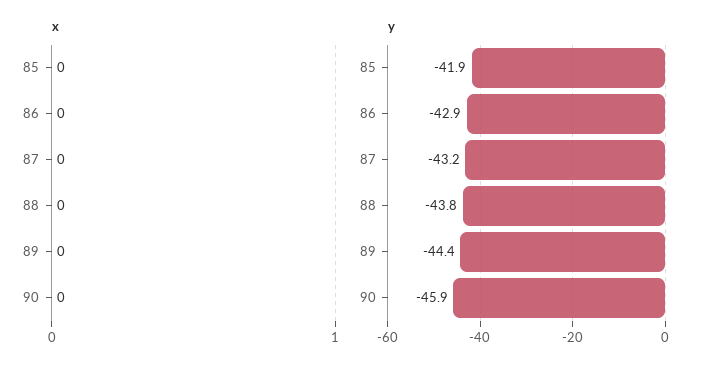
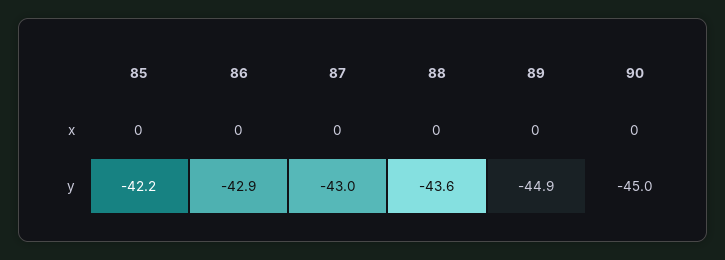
  {
    "x": {
      "85": 0,
      "86": 0,
      "87": 0,
      "88": 0,
      "89": 0,
      "90": 0
    },
    "y": {
-     "85": -41.9,
+     "85": -42.2,
      "86": -42.9,
-     "87": -43.2,
+     "87": -43,
-     "88": -43.8,
+     "88": -43.6,
-     "89": -44.4,
+     "89": -44.9,
-     "90": -45.9
+     "90": -45
    }
  }

